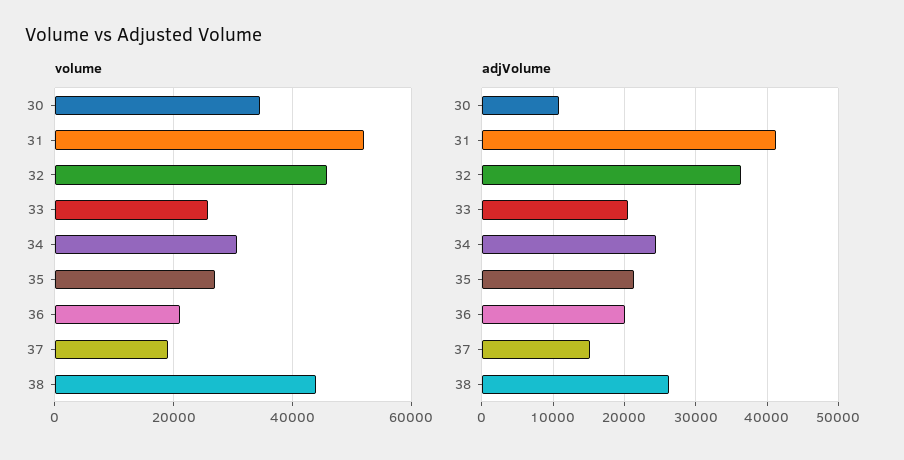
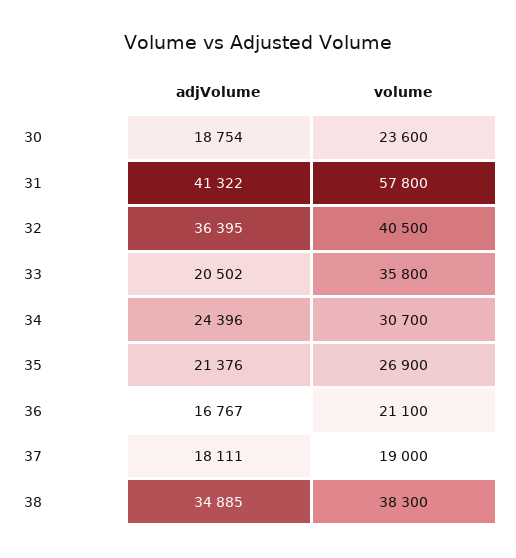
  {
    "volume": {
-     "30": 34000,
+     "30": 23600,
-     "31": 52000,
+     "31": 57800,
-     "32": 46000,
+     "32": 40500,
-     "33": 26000,
+     "33": 35800,
      "34": 30700,
      "35": 26900,
      "36": 21100,
      "37": 19000,
-     "38": 44000
+     "38": 38300
    },
    "adjVolume": {
-     "30": 11000,
+     "30": 18754,
      "31": 41322,
      "32": 36395,
      "33": 20502,
      "34": 24396,
      "35": 21376,
-     "36": 20000,
+     "36": 16767,
-     "37": 15000,
+     "37": 18111,
-     "38": 26000
+     "38": 34885
    }
  }

